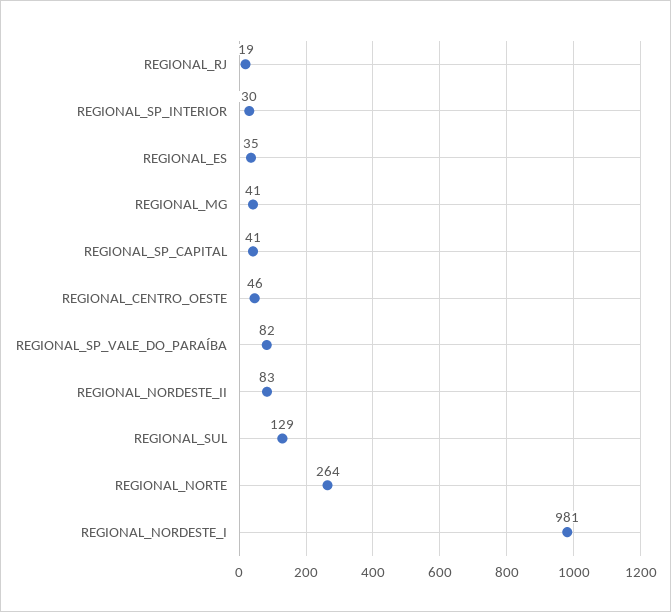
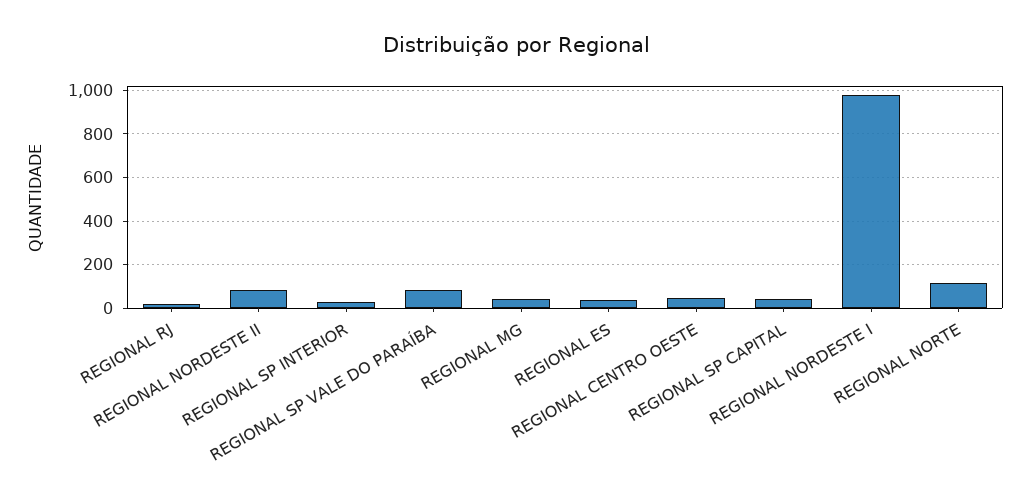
  {
    "REGIONAL_RJ": 19,
    "REGIONAL_SP_INTERIOR": 30,
    "REGIONAL_ES": 35,
    "REGIONAL_MG": 41,
    "REGIONAL_SP_CAPITAL": 41,
    "REGIONAL_CENTRO_OESTE": 46,
    "REGIONAL_SP_VALE_DO_PARAÍBA": 82,
    "REGIONAL_NORDESTE_II": 83,
-   "REGIONAL_SUL": 129,
-   "REGIONAL_NORTE": 264,
+   "REGIONAL_NORTE": 100,
    "REGIONAL_NORDESTE_I": 981
  }

